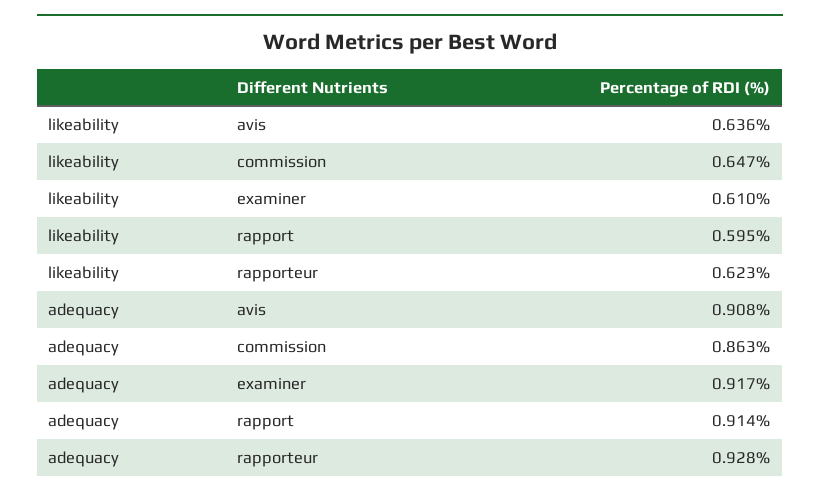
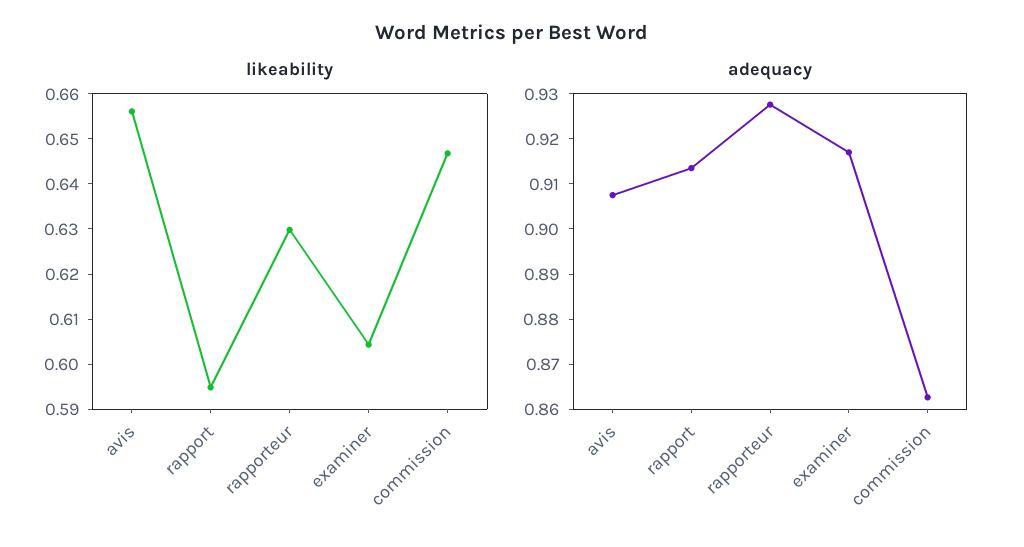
  {
    "likeability": {
-     "avis": 0.636,
+     "avis": 0.656,
      "commission": 0.647,
-     "examiner": 0.61,
+     "examiner": 0.604,
      "rapport": 0.595,
-     "rapporteur": 0.623
+     "rapporteur": 0.63
    },
    "adequacy": {
      "avis": 0.908,
      "commission": 0.863,
      "examiner": 0.917,
      "rapport": 0.914,
      "rapporteur": 0.928
    }
  }

